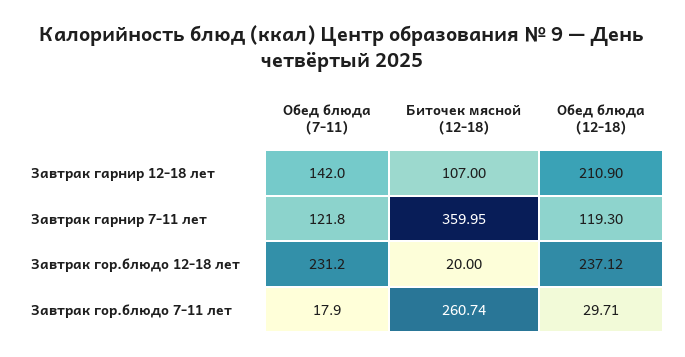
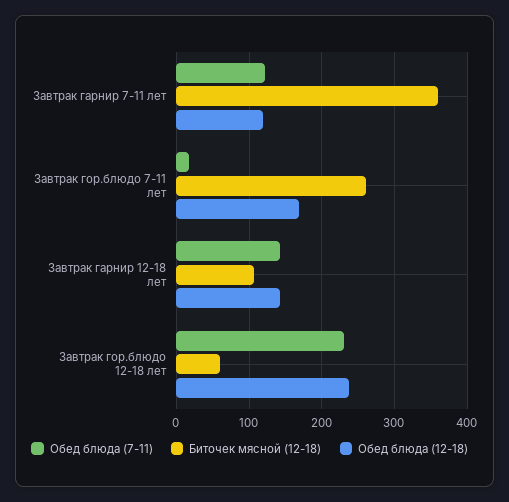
  {
    "Обед блюда (7-11)": {
      "Завтрак гарнир 12-18 лет": 142,
      "Завтрак гарнир 7-11 лет": 121.8,
      "Завтрак гор.блюдо 12-18 лет": 231.2,
      "Завтрак гор.блюдо 7-11 лет": 17.9
    },
    "Биточек мясной (12-18)": {
      "Завтрак гарнир 12-18 лет": 107,
      "Завтрак гарнир 7-11 лет": 359.95,
-     "Завтрак гор.блюдо 12-18 лет": 20,
+     "Завтрак гор.блюдо 12-18 лет": 60,
      "Завтрак гор.блюдо 7-11 лет": 260.74
    },
    "Обед блюда (12-18)": {
-     "Завтрак гарнир 12-18 лет": 210.9,
+     "Завтрак гарнир 12-18 лет": 140,
      "Завтрак гарнир 7-11 лет": 119.3,
      "Завтрак гор.блюдо 12-18 лет": 237.12,
-     "Завтрак гор.блюдо 7-11 лет": 29.71
+     "Завтрак гор.блюдо 7-11 лет": 170
    }
  }

